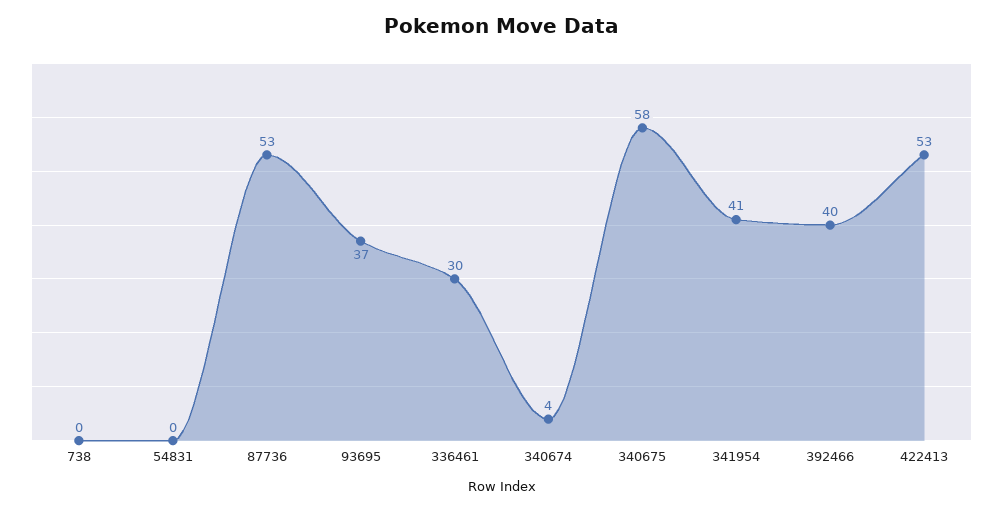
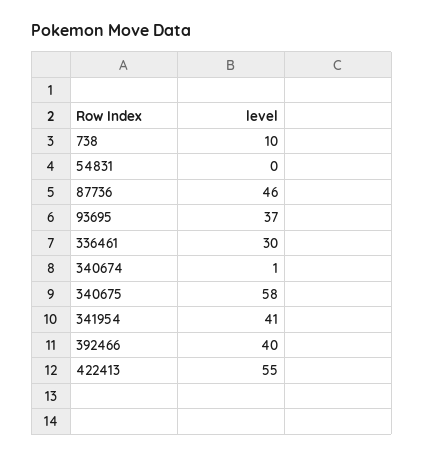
  {
-   "738": 0,
+   "738": 10,
    "54831": 0,
-   "87736": 53,
+   "87736": 46,
    "93695": 37,
    "336461": 30,
-   "340674": 4,
+   "340674": 1,
    "340675": 58,
    "341954": 41,
    "392466": 40,
-   "422413": 53
+   "422413": 55
  }

